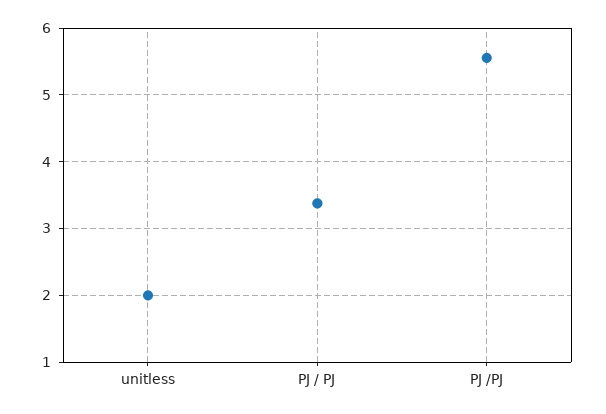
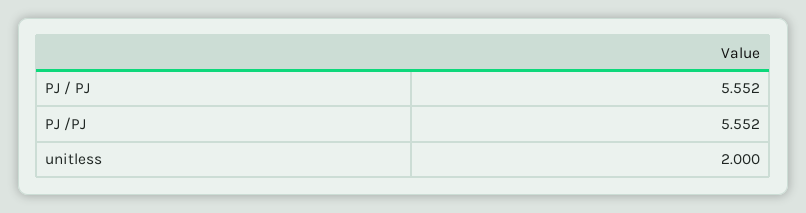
  {
    "unitless": 2,
-   "PJ / PJ": 3.4,
+   "PJ / PJ": 5.552,
    "PJ /PJ": 5.552
  }

